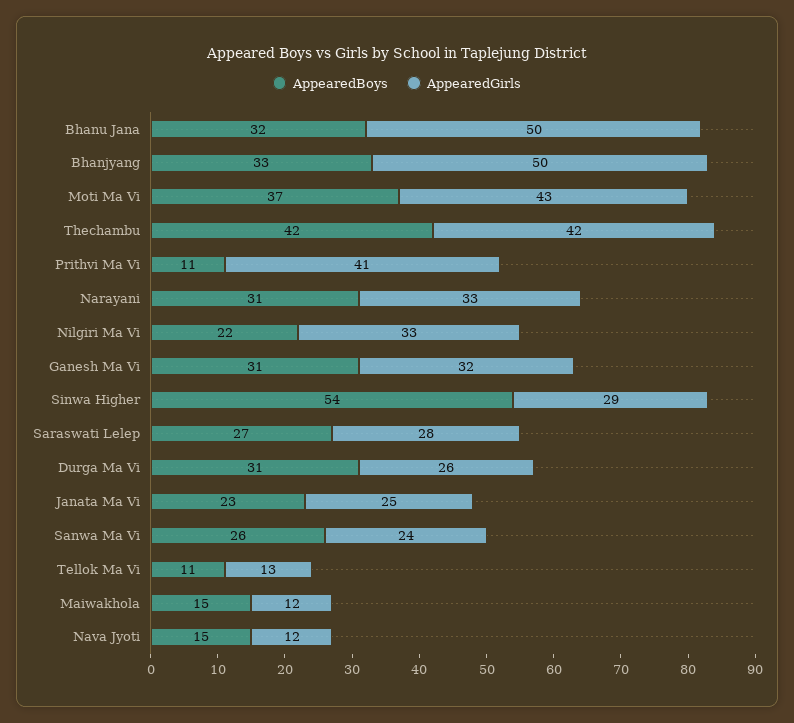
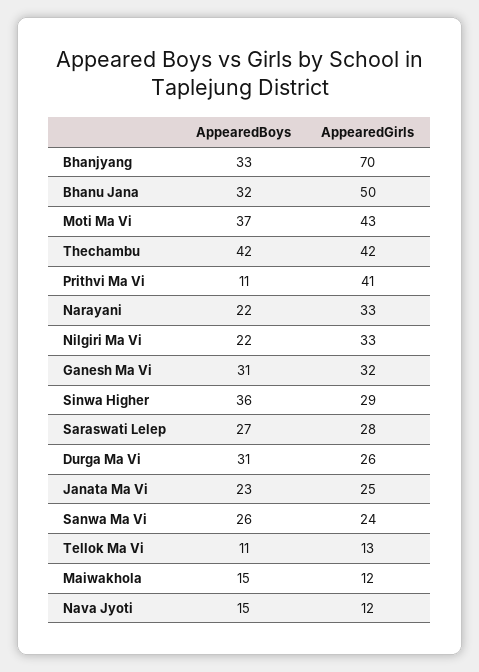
  {
    "AppearedBoys": {
      "Bhanu Jana": 32,
      "Bhanjyang": 33,
      "Moti Ma Vi": 37,
      "Thechambu": 42,
      "Prithvi Ma Vi": 11,
-     "Narayani": 31,
+     "Narayani": 22,
      "Nilgiri Ma Vi": 22,
      "Ganesh Ma Vi": 31,
-     "Sinwa Higher": 54,
+     "Sinwa Higher": 36,
      "Saraswati Lelep": 27,
      "Durga Ma Vi": 31,
      "Janata Ma Vi": 23,
      "Sanwa Ma Vi": 26,
      "Tellok Ma Vi": 11,
      "Maiwakhola": 15,
      "Nava Jyoti": 15
    },
    "AppearedGirls": {
      "Bhanu Jana": 50,
-     "Bhanjyang": 50,
+     "Bhanjyang": 70,
      "Moti Ma Vi": 43,
      "Thechambu": 42,
      "Prithvi Ma Vi": 41,
      "Narayani": 33,
      "Nilgiri Ma Vi": 33,
      "Ganesh Ma Vi": 32,
      "Sinwa Higher": 29,
      "Saraswati Lelep": 28,
      "Durga Ma Vi": 26,
      "Janata Ma Vi": 25,
      "Sanwa Ma Vi": 24,
      "Tellok Ma Vi": 13,
      "Maiwakhola": 12,
      "Nava Jyoti": 12
    }
  }

